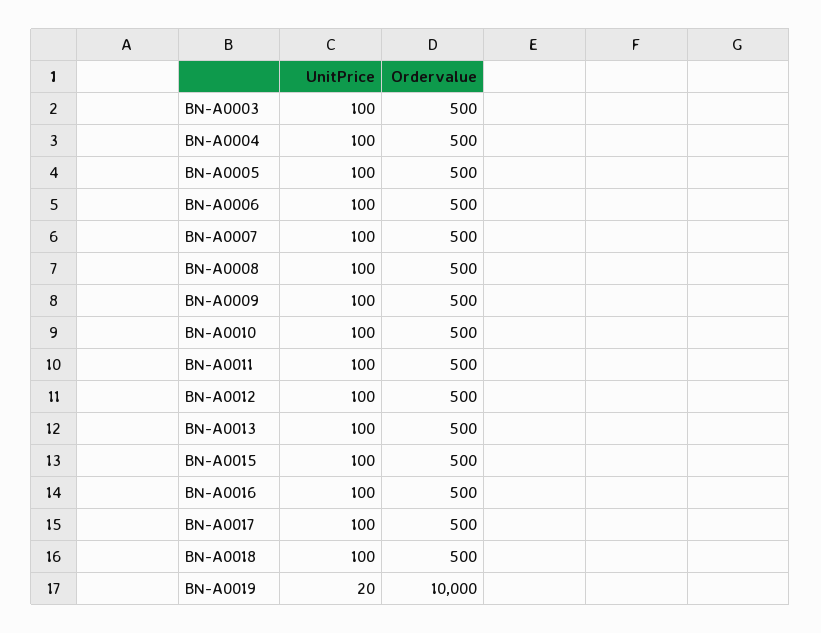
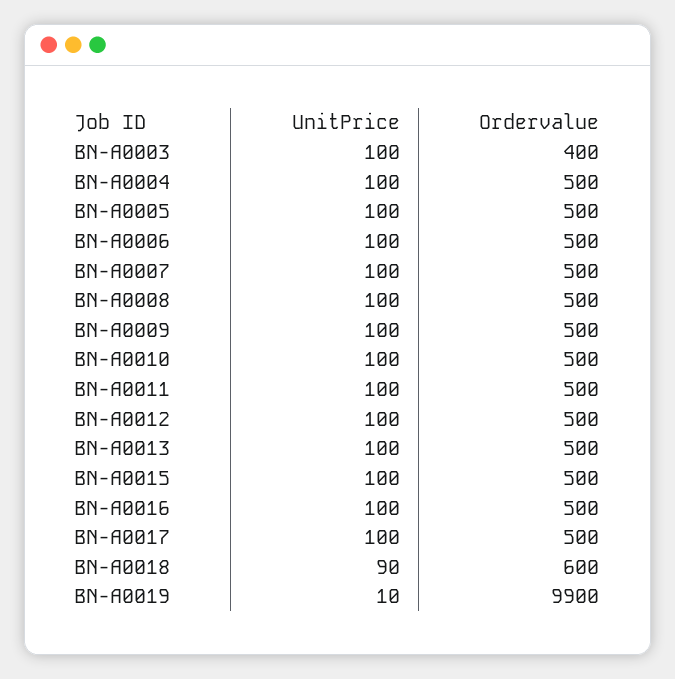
  {
    "UnitPrice": {
      "BN-A0003": 100,
      "BN-A0004": 100,
      "BN-A0005": 100,
      "BN-A0006": 100,
      "BN-A0007": 100,
      "BN-A0008": 100,
      "BN-A0009": 100,
      "BN-A0010": 100,
      "BN-A0011": 100,
      "BN-A0012": 100,
      "BN-A0013": 100,
      "BN-A0015": 100,
      "BN-A0016": 100,
      "BN-A0017": 100,
-     "BN-A0018": 100,
+     "BN-A0018": 90,
-     "BN-A0019": 20
+     "BN-A0019": 10
    },
    "Ordervalue": {
-     "BN-A0003": 500,
+     "BN-A0003": 400,
      "BN-A0004": 500,
      "BN-A0005": 500,
      "BN-A0006": 500,
      "BN-A0007": 500,
      "BN-A0008": 500,
      "BN-A0009": 500,
      "BN-A0010": 500,
      "BN-A0011": 500,
      "BN-A0012": 500,
      "BN-A0013": 500,
      "BN-A0015": 500,
      "BN-A0016": 500,
      "BN-A0017": 500,
-     "BN-A0018": 500,
+     "BN-A0018": 600,
-     "BN-A0019": 10000
+     "BN-A0019": 9900
    }
  }

